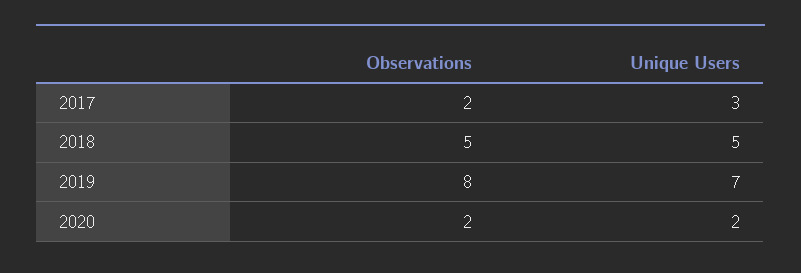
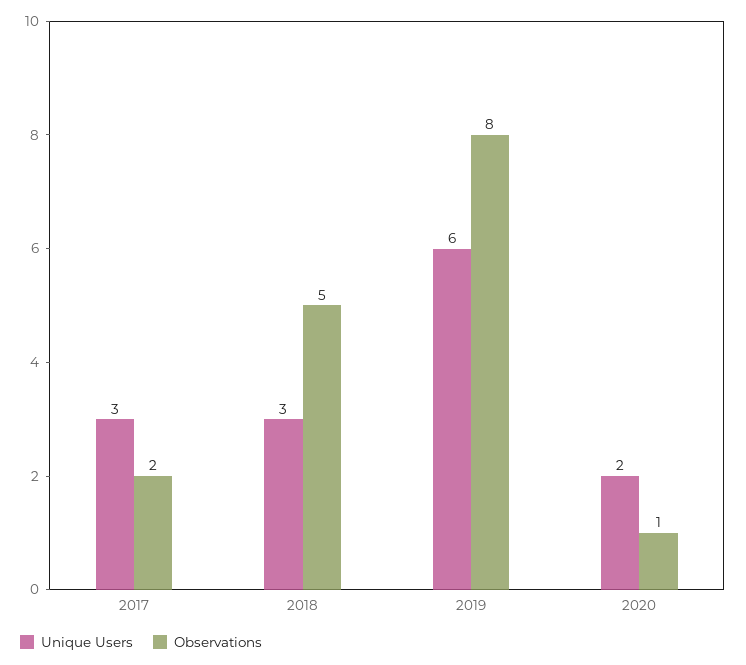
  {
    "Observations": {
      "2017": 2,
      "2018": 5,
      "2019": 8,
-     "2020": 2
+     "2020": 1
    },
    "Unique Users": {
      "2017": 3,
-     "2018": 5,
+     "2018": 3,
-     "2019": 7,
+     "2019": 6,
      "2020": 2
    }
  }

